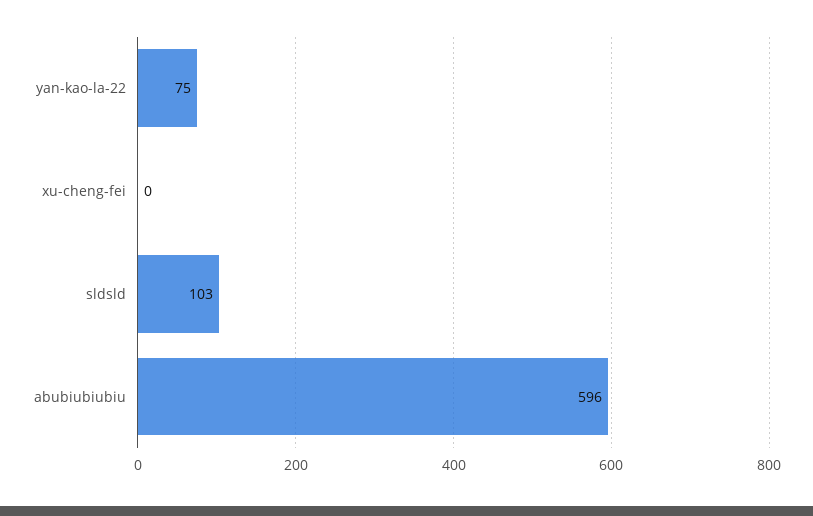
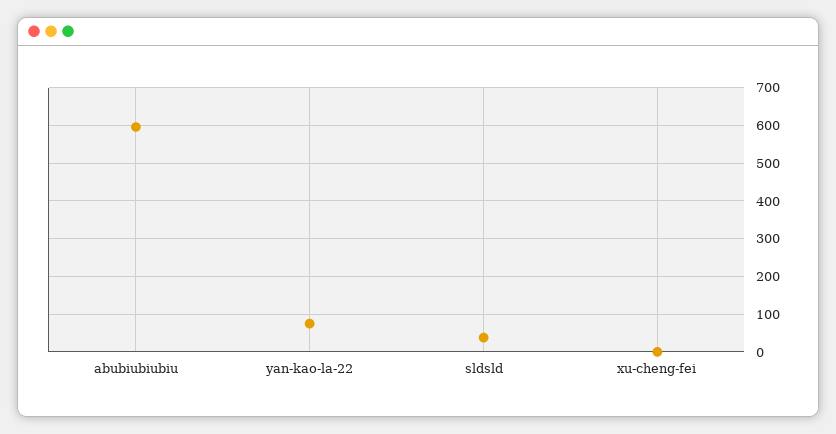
  {
    "yan-kao-la-22": 75,
    "xu-cheng-fei": 0,
-   "sldsld": 103,
+   "sldsld": 40,
    "abubiubiubiu": 596
  }

